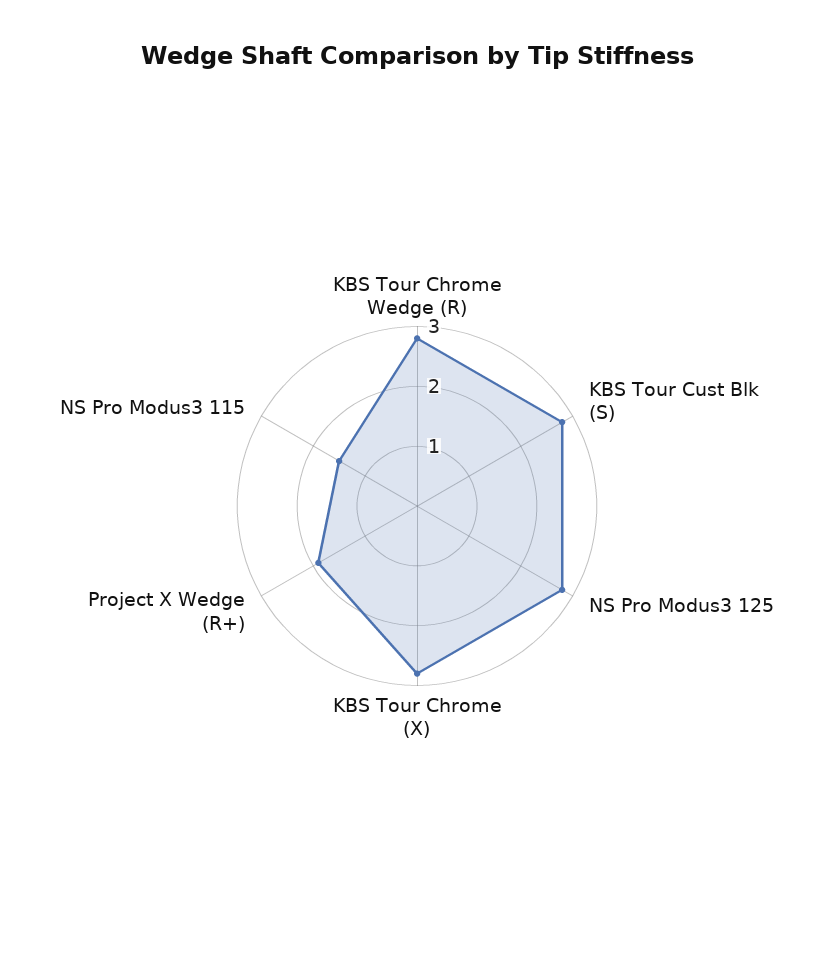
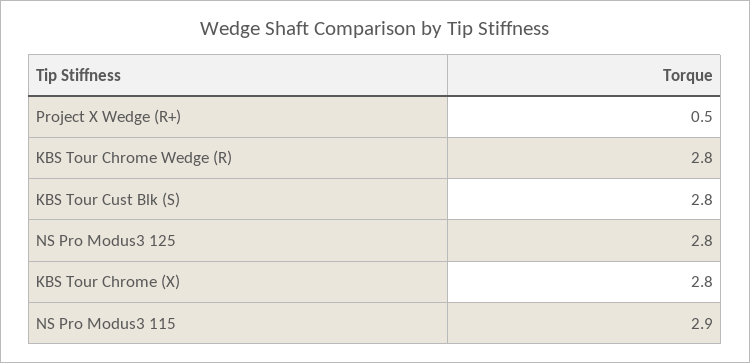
  {
    "KBS Tour Chrome Wedge (R)": 2.8,
    "KBS Tour Cust Blk (S)": 2.8,
    "NS Pro Modus3 125": 2.8,
    "KBS Tour Chrome (X)": 2.8,
-   "Project X Wedge (R+)": 2,
+   "Project X Wedge (R+)": 0.5,
-   "NS Pro Modus3 115": 1.5
+   "NS Pro Modus3 115": 2.9
  }

